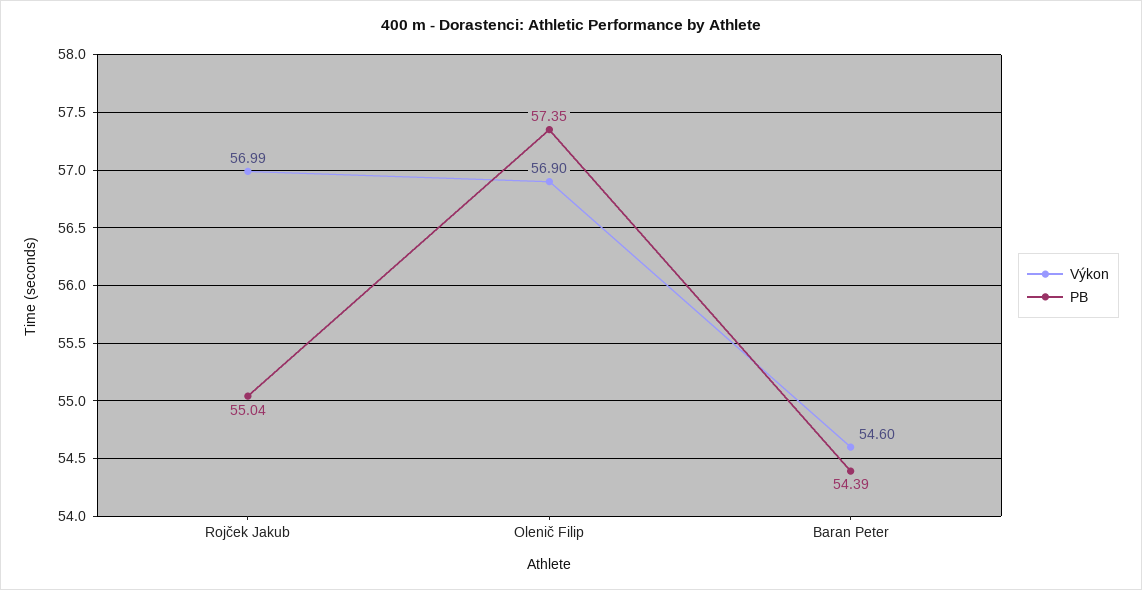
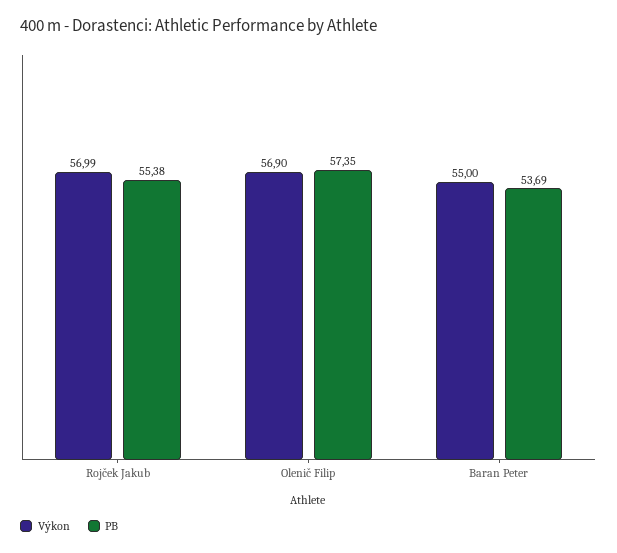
  {
    "Výkon": {
      "Rojček Jakub": 56.99,
      "Olenič Filip": 56.9,
-     "Baran Peter": 54.6
+     "Baran Peter": 55
    },
    "PB": {
-     "Rojček Jakub": 55.04,
+     "Rojček Jakub": 55.38,
      "Olenič Filip": 57.35,
-     "Baran Peter": 54.39
+     "Baran Peter": 53.69
    }
  }

